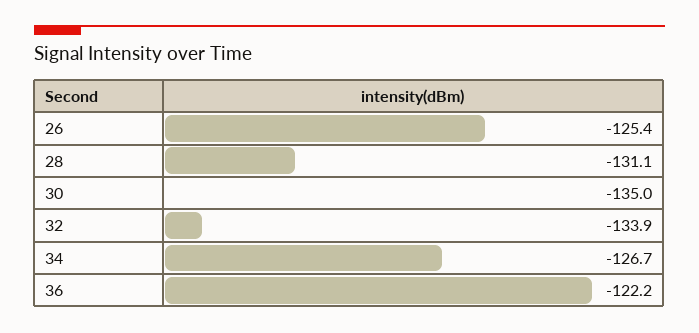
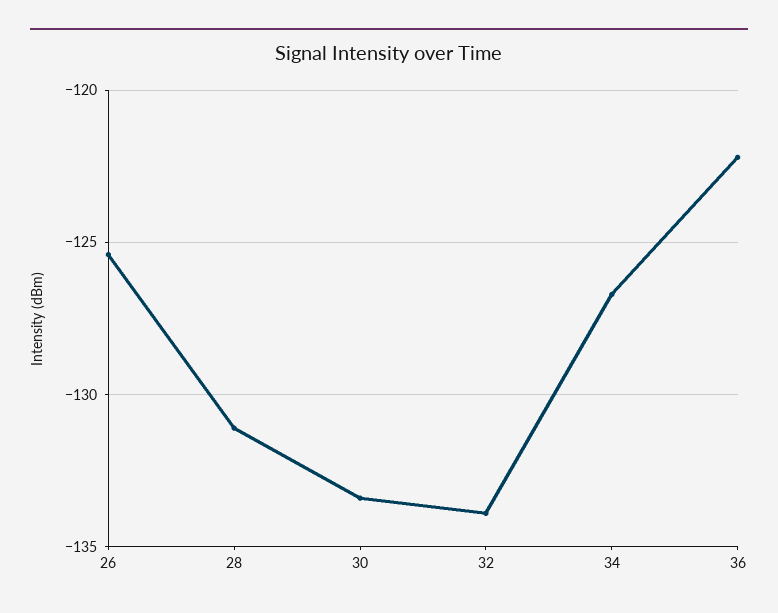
  {
    "26": -125.4,
    "28": -131.1,
-   "30": -135,
+   "30": -133.5,
    "32": -133.9,
    "34": -126.7,
    "36": -122.2
  }

